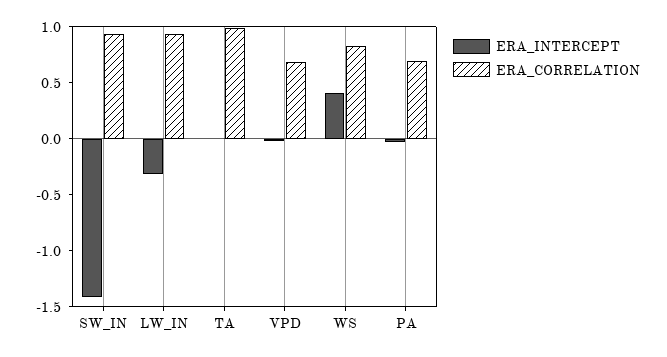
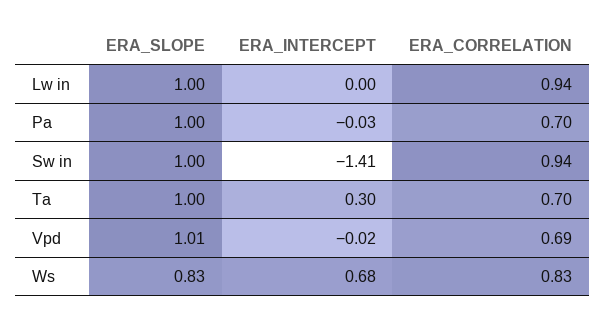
  {
    "ERA_INTERCEPT": {
      "SW_IN": -1.41,
-     "LW_IN": -0.3,
+     "LW_IN": 0,
-     "TA": 0,
+     "TA": 0.3,
      "VPD": -0.02,
-     "WS": 0.4,
+     "WS": 0.68,
      "PA": -0.03
    },
    "ERA_CORRELATION": {
      "SW_IN": 0.94,
      "LW_IN": 0.94,
-     "TA": 1,
+     "TA": 0.7,
      "VPD": 0.69,
      "WS": 0.83,
      "PA": 0.7
-   }
+   },
+   "ERA_SLOPE": {
+     "LW_IN": 1,
+     "PA": 1,
+     "SW_IN": 1,
+     "TA": 1,
+     "VPD": 1.01,
+     "WS": 0.83
+   }
  }

